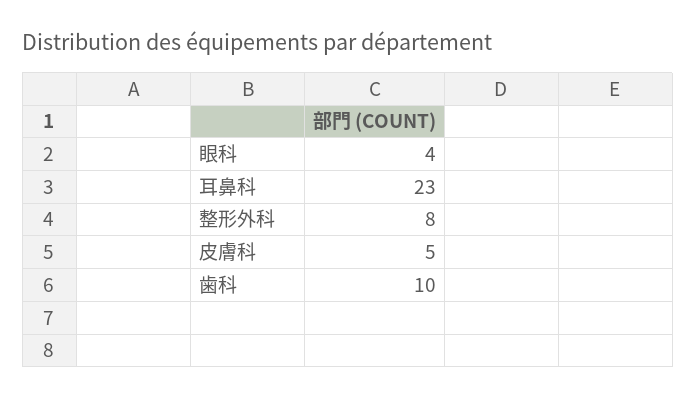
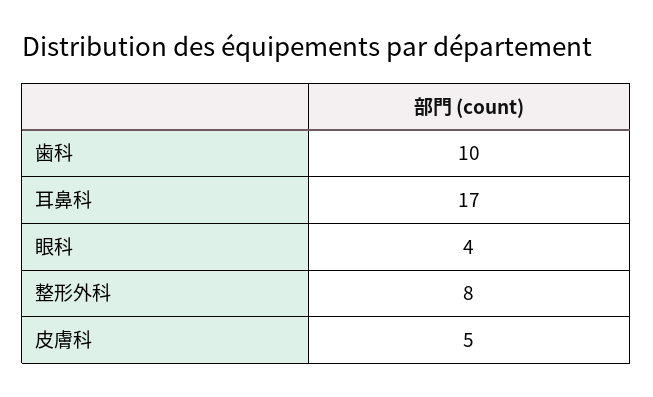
  {
    "眼科": 4,
-   "耳鼻科": 23,
+   "耳鼻科": 17,
    "整形外科": 8,
    "皮膚科": 5,
    "歯科": 10
  }

